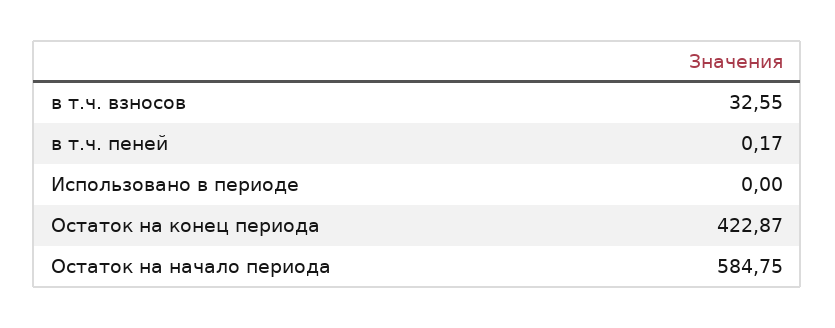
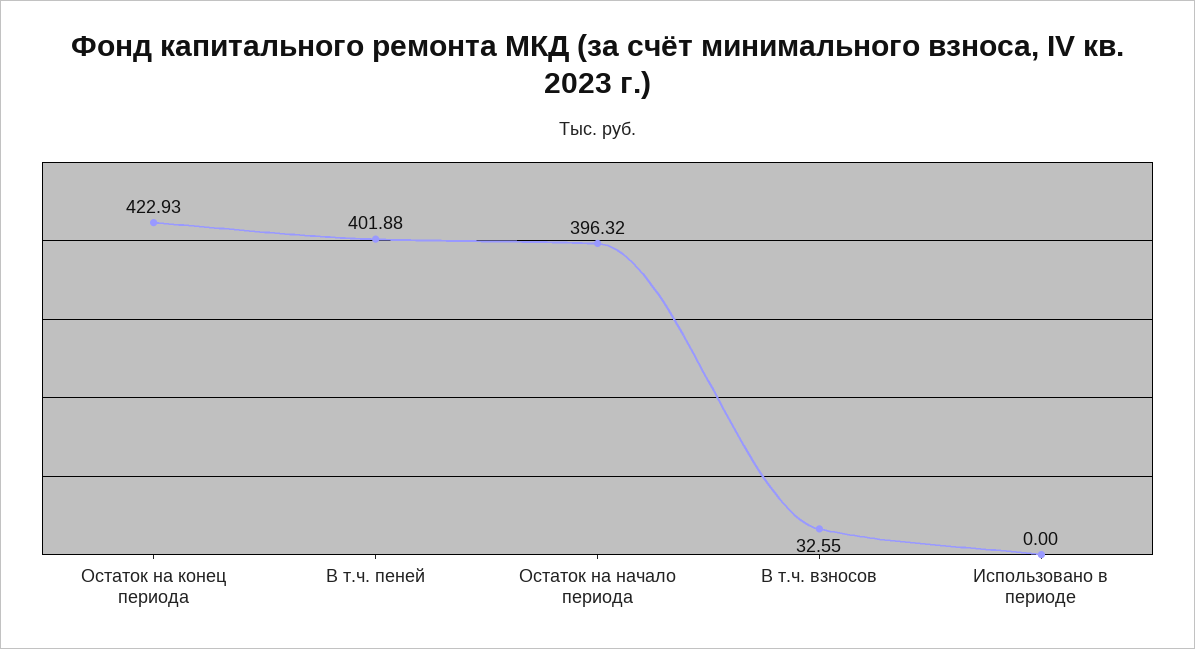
  {
    "в т.ч. взносов": 32.55,
-   "в т.ч. пеней": 0.17,
+   "в т.ч. пеней": 401.88,
    "Использовано в периоде": 0,
-   "Остаток на конец периода": 422.87,
+   "Остаток на конец периода": 422.93,
-   "Остаток на начало периода": 584.75
+   "Остаток на начало периода": 396.32
  }

